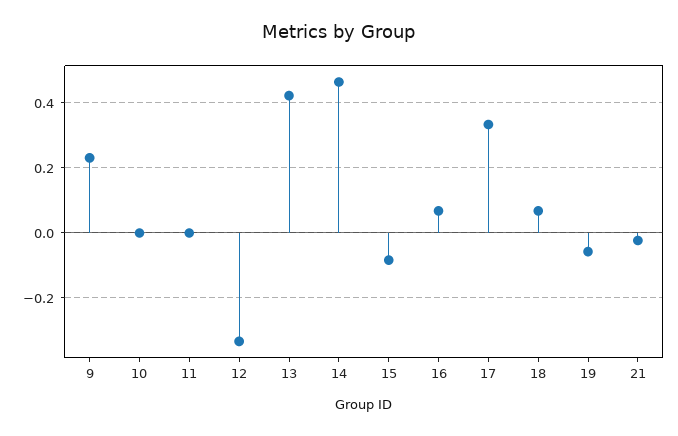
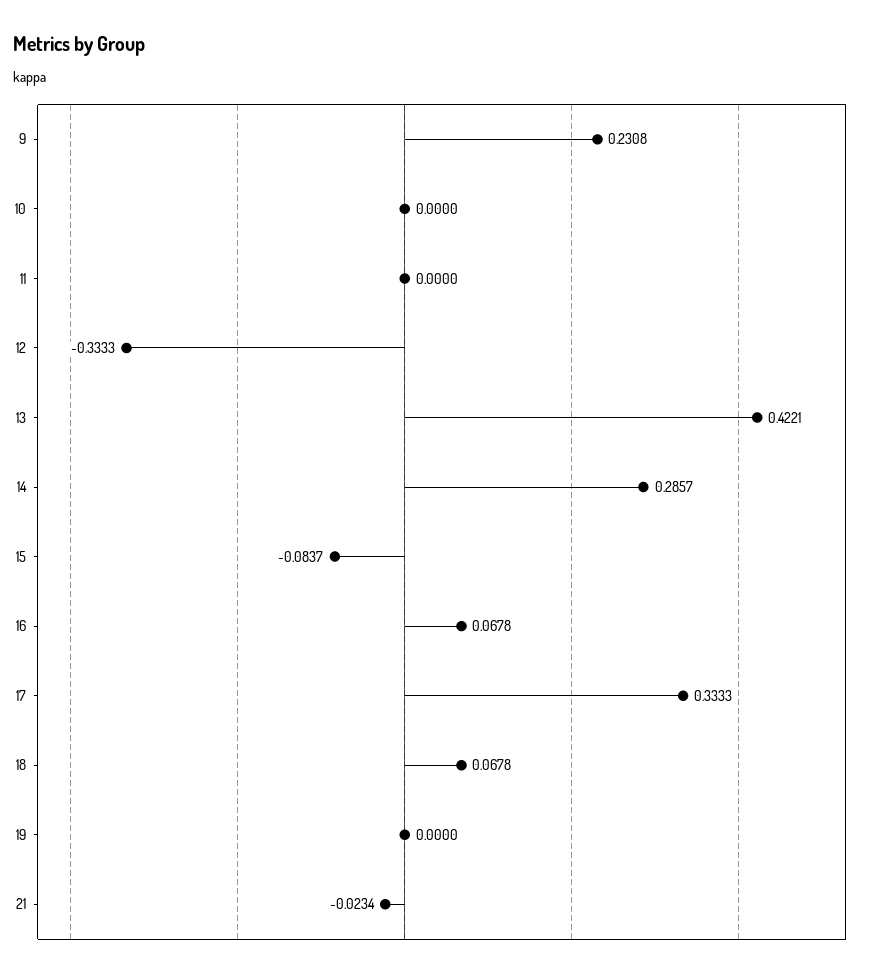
  {
    "9": 0.2308,
    "10": 0,
    "11": 0,
    "12": -0.3333,
    "13": 0.4221,
-   "14": 0.46,
+   "14": 0.2857,
    "15": -0.0837,
    "16": 0.0678,
    "17": 0.3333,
    "18": 0.0678,
-   "19": -0.06,
+   "19": 0,
    "21": -0.0234
  }

